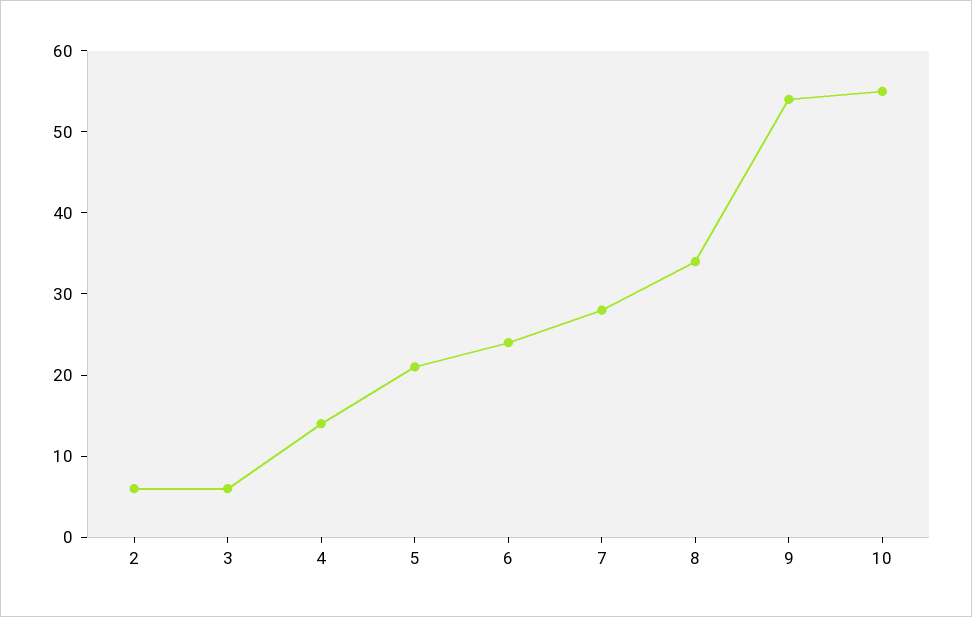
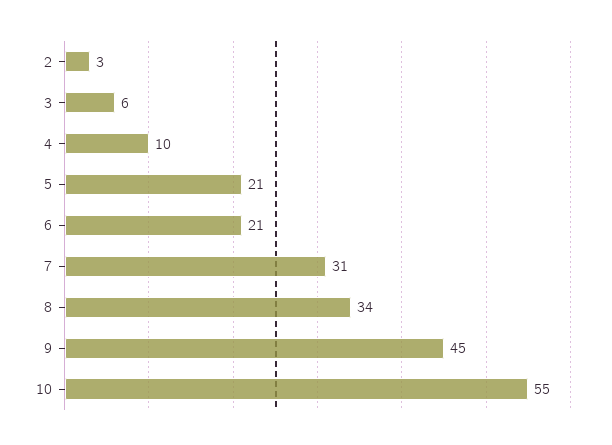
  {
-   "2": 6,
+   "2": 3,
    "3": 6,
-   "4": 14,
+   "4": 10,
    "5": 21,
-   "6": 24,
+   "6": 21,
-   "7": 28,
+   "7": 31,
    "8": 34,
-   "9": 54,
+   "9": 45,
    "10": 55
  }

